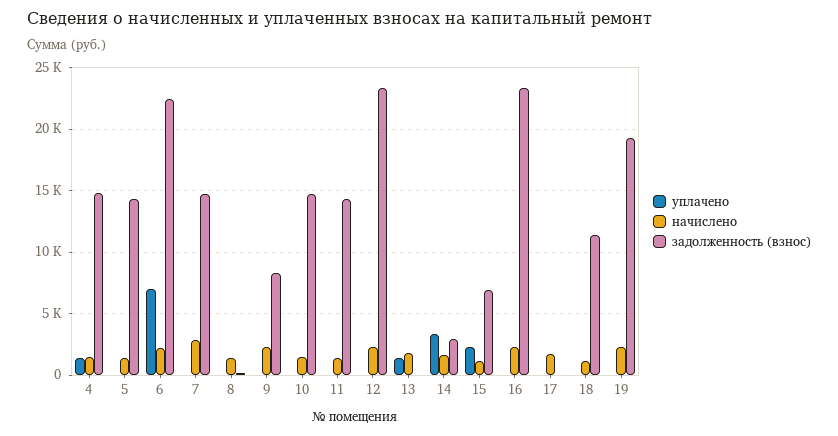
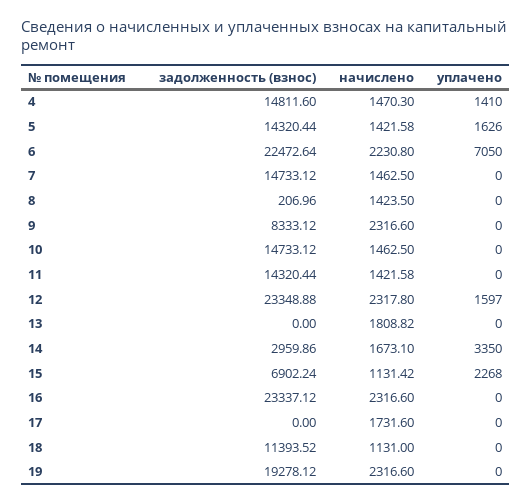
  {
    "уплачено": {
      "4": 1410,
-     "5": 0,
+     "5": 1626,
      "6": 7050,
      "7": 0,
      "8": 0,
      "9": 0,
      "10": 0,
      "11": 0,
-     "12": 0,
+     "12": 1597,
-     "13": 1500,
+     "13": 0,
      "14": 3350,
      "15": 2268,
      "16": 0,
      "17": 0,
      "18": 0,
      "19": 0
    },
    "начислено": {
      "4": 1470.3,
      "5": 1421.58,
      "6": 2230.8,
-     "7": 3000,
+     "7": 1462.5,
      "8": 1423.5,
      "9": 2316.6,
      "10": 1462.5,
      "11": 1421.58,
      "12": 2317.8,
      "13": 1808.82,
      "14": 1673.1,
      "15": 1131.42,
      "16": 2316.6,
      "17": 1731.6,
      "18": 1131,
      "19": 2316.6
    },
    "задолженность (взнос)": {
      "4": 14811.6,
      "5": 14320.44,
      "6": 22472.64,
      "7": 14733.12,
      "8": 206.96,
      "9": 8333.12,
      "10": 14733.12,
      "11": 14320.44,
      "12": 23348.88,
      "13": 0,
      "14": 2959.86,
      "15": 6902.24,
      "16": 23337.12,
      "17": 0,
      "18": 11393.52,
      "19": 19278.12
    }
  }

